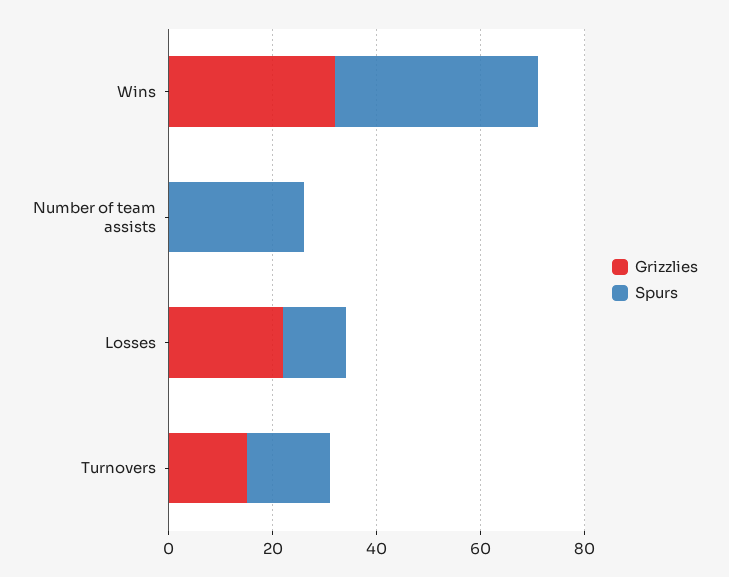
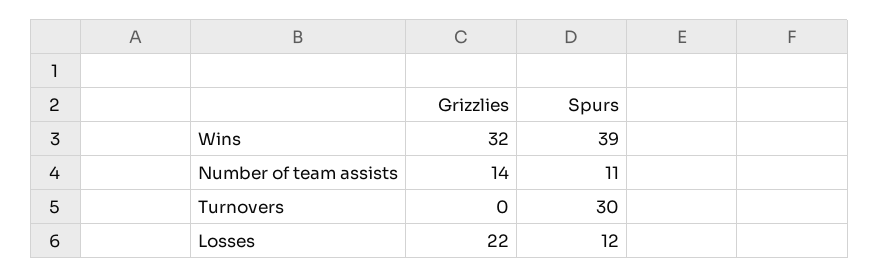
  {
    "Grizzlies": {
      "Wins": 32,
-     "Number of team assists": 0,
+     "Number of team assists": 14,
      "Losses": 22,
-     "Turnovers": 15
+     "Turnovers": 0
    },
    "Spurs": {
      "Wins": 39,
-     "Number of team assists": 25,
+     "Number of team assists": 11,
      "Losses": 12,
-     "Turnovers": 15
+     "Turnovers": 30
    }
  }

